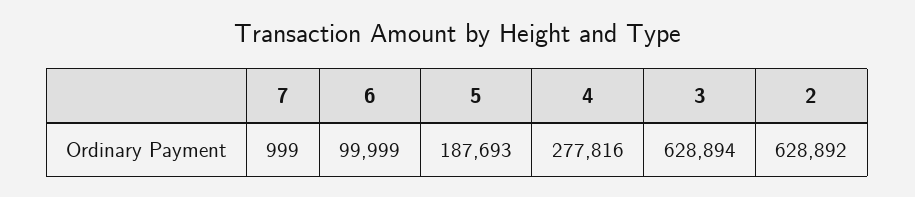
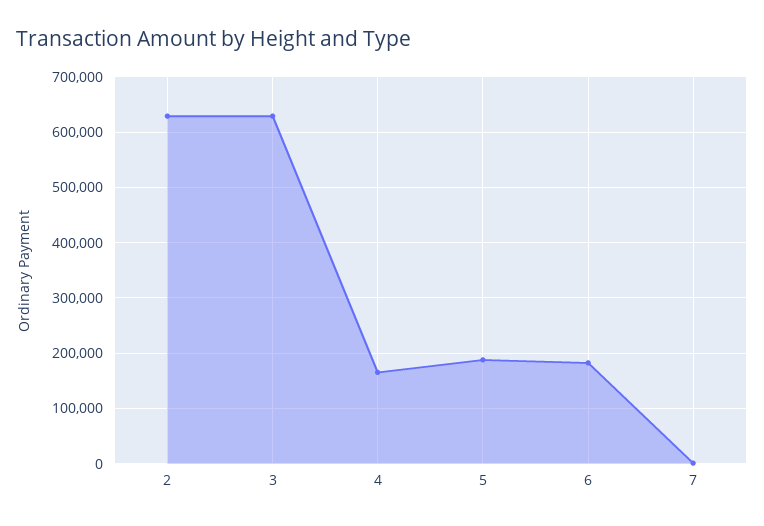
  {
    "7": 999,
-   "6": 99999,
+   "6": 180000,
    "5": 187693,
-   "4": 277816,
+   "4": 160000,
    "3": 628894,
    "2": 628892
  }

